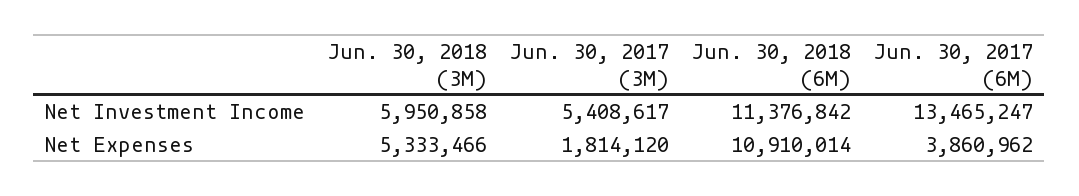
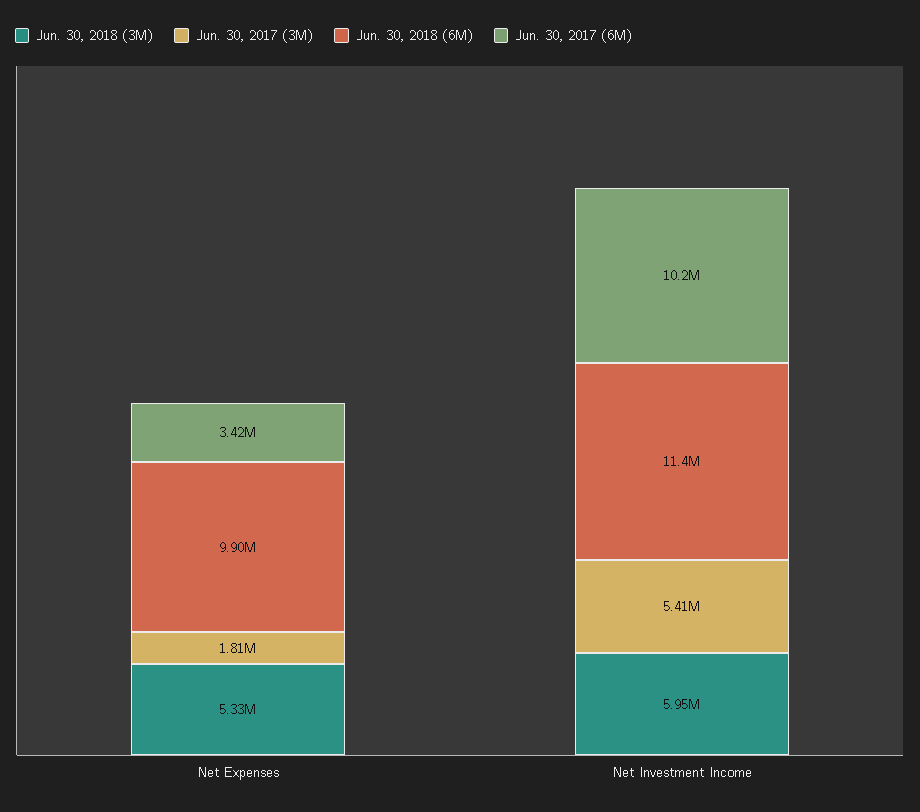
  {
    "Jun. 30, 2018 (3M)": {
      "Net Investment Income": 5950858,
      "Net Expenses": 5333466
    },
    "Jun. 30, 2017 (3M)": {
      "Net Investment Income": 5408617,
      "Net Expenses": 1814120
    },
    "Jun. 30, 2018 (6M)": {
      "Net Investment Income": 11376842,
-     "Net Expenses": 10910014
+     "Net Expenses": 9900000
    },
    "Jun. 30, 2017 (6M)": {
-     "Net Investment Income": 13465247,
+     "Net Investment Income": 10200000,
-     "Net Expenses": 3860962
+     "Net Expenses": 3420000
    }
  }

